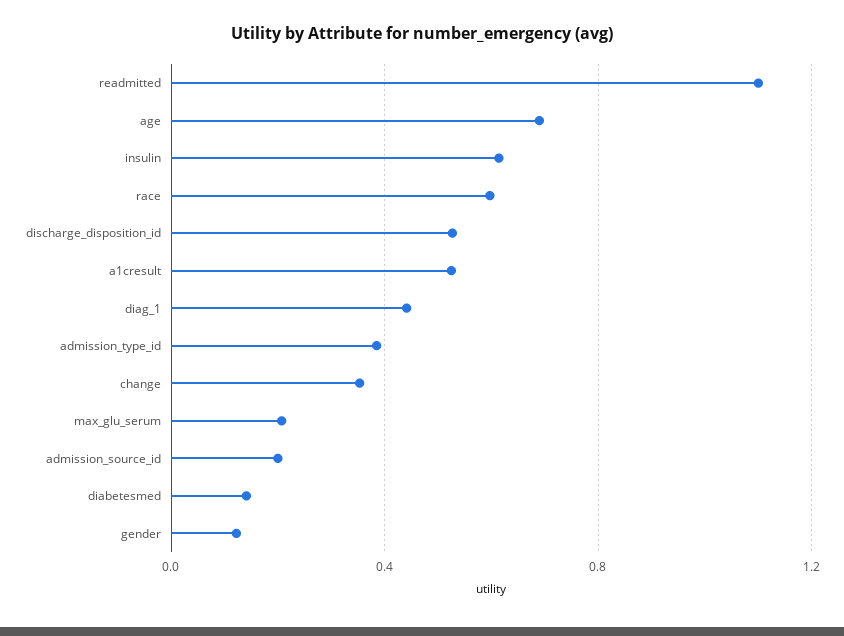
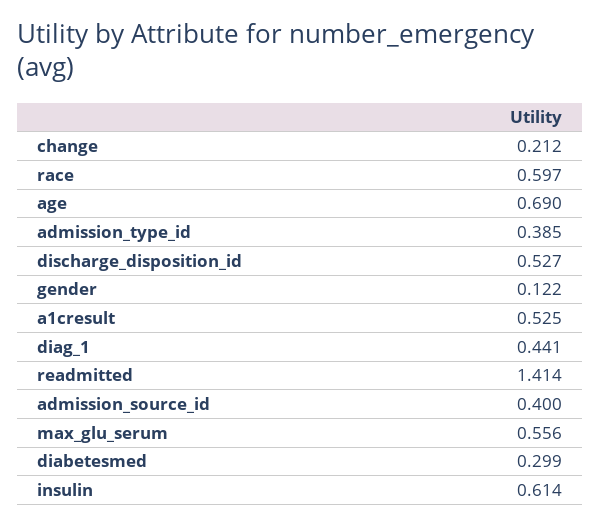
  {
-   "readmitted": 1.1,
+   "readmitted": 1.414,
    "age": 0.69,
    "insulin": 0.614,
    "race": 0.597,
    "discharge_disposition_id": 0.527,
    "a1cresult": 0.525,
    "diag_1": 0.441,
    "admission_type_id": 0.385,
-   "change": 0.35,
+   "change": 0.212,
-   "max_glu_serum": 0.2,
+   "max_glu_serum": 0.556,
-   "admission_source_id": 0.2,
+   "admission_source_id": 0.4,
-   "diabetesmed": 0.15,
+   "diabetesmed": 0.299,
    "gender": 0.122
  }

